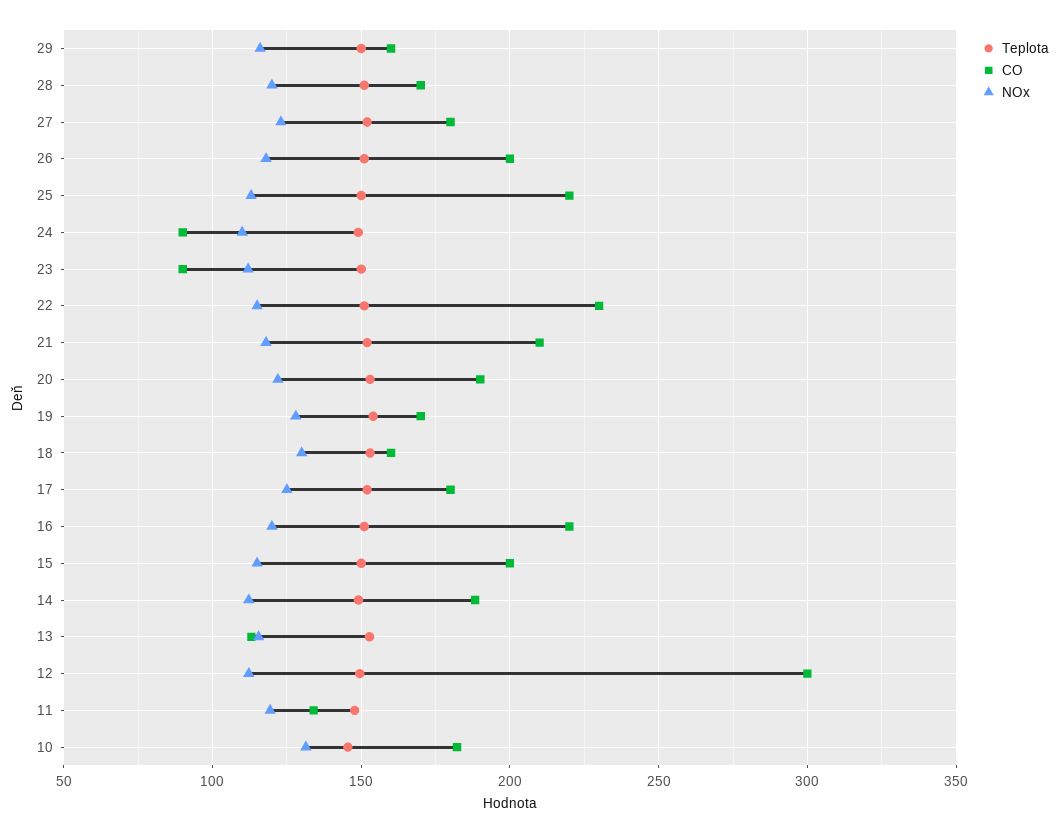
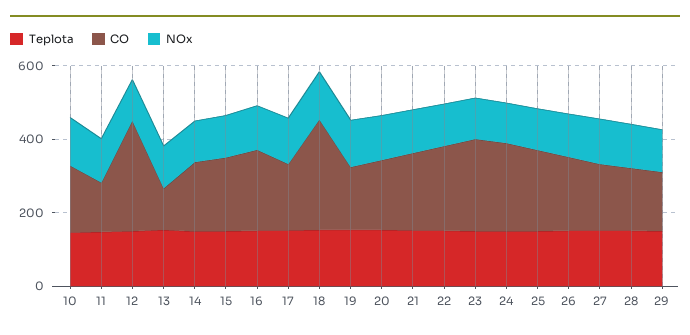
  {
    "Teplota": {
      "29": 150,
      "28": 150,
      "27": 150,
      "26": 150,
      "25": 150,
      "24": 150,
      "23": 150,
      "22": 150,
      "21": 150,
      "20": 155,
      "19": 155,
      "18": 155,
      "17": 150,
      "16": 150,
      "15": 150,
      "14": 150,
      "13": 155,
      "12": 150,
      "11": 150,
      "10": 145
    },
    "CO": {
      "29": 160,
      "28": 170,
      "27": 180,
      "26": 200,
      "25": 220,
-     "24": 90,
+     "24": 250,
-     "23": 90,
+     "23": 250,
      "22": 230,
      "21": 210,
      "20": 190,
      "19": 170,
-     "18": 160,
+     "18": 300,
      "17": 180,
      "16": 220,
      "15": 200,
      "14": 190,
      "13": 115,
      "12": 300,
      "11": 135,
      "10": 180
    },
    "NOx": {
      "29": 115,
      "28": 120,
      "27": 125,
      "26": 120,
      "25": 115,
      "24": 110,
      "23": 110,
      "22": 115,
      "21": 120,
      "20": 120,
      "19": 130,
      "18": 130,
      "17": 125,
      "16": 120,
      "15": 115,
      "14": 110,
      "13": 115,
      "12": 110,
      "11": 120,
      "10": 130
    }
  }

